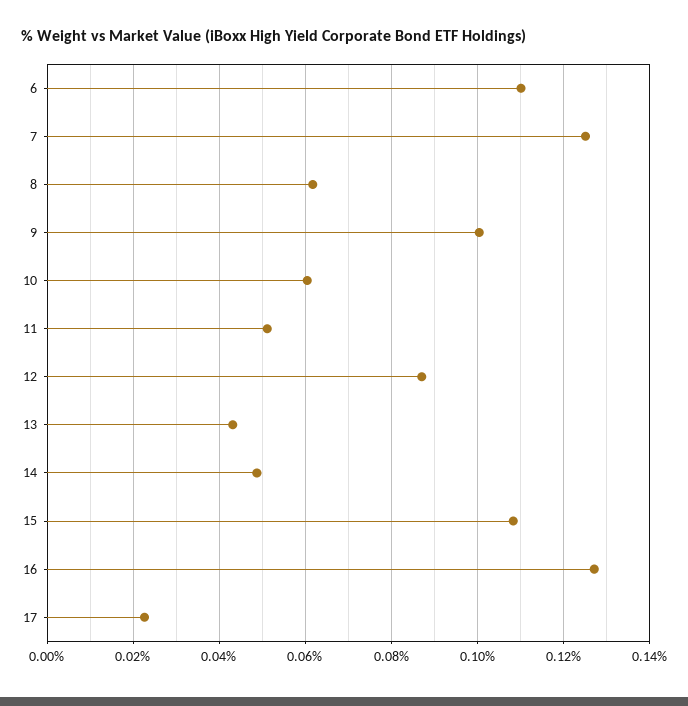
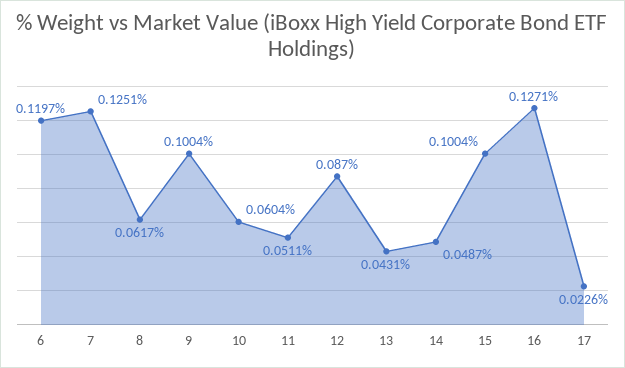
  {
-   "6": 0.11,
+   "6": 0.1197,
    "7": 0.1251,
    "8": 0.0617,
    "9": 0.1004,
    "10": 0.0604,
    "11": 0.0511,
    "12": 0.087,
    "13": 0.0431,
    "14": 0.0487,
-   "15": 0.108,
+   "15": 0.1004,
    "16": 0.1271,
    "17": 0.0226
  }

